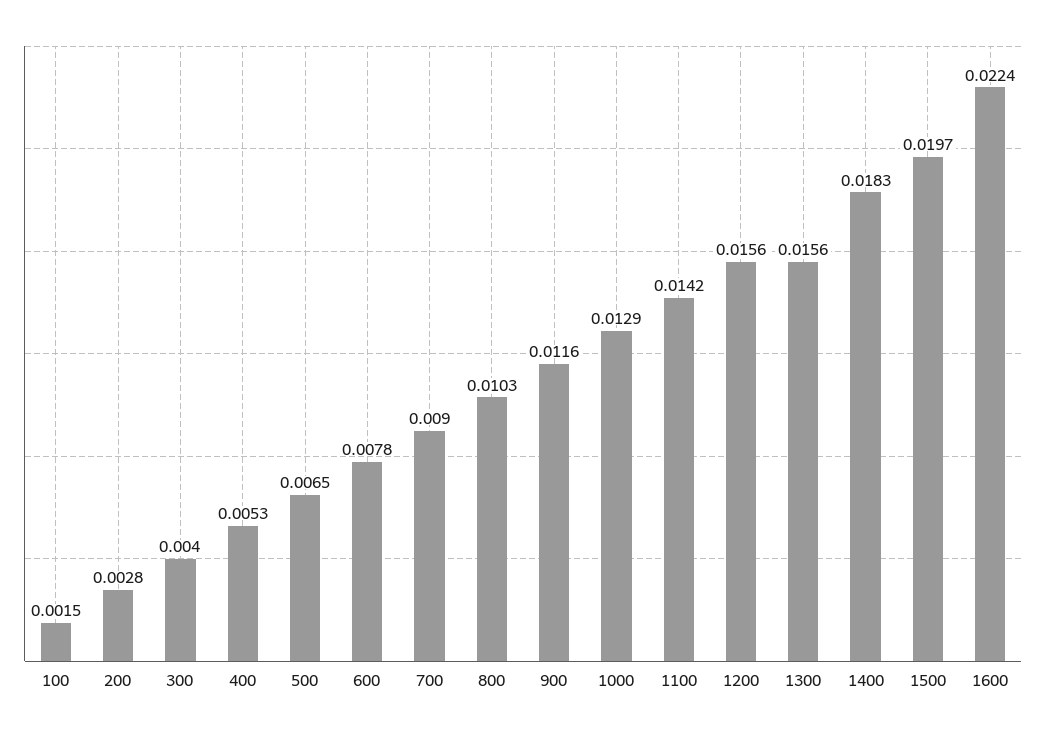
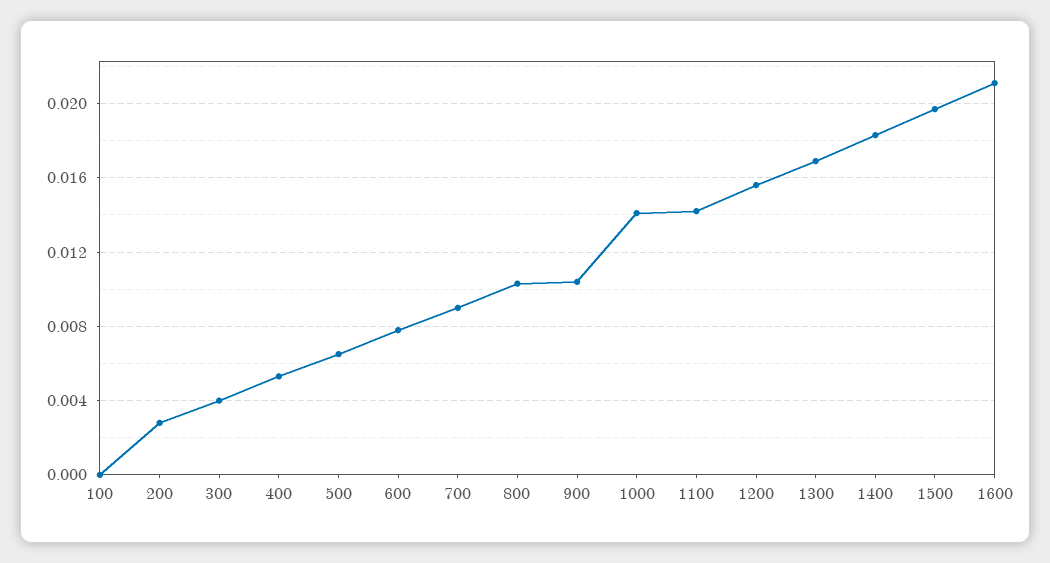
  {
-   "100": 0.0015,
+   "100": 0,
    "200": 0.0028,
    "300": 0.004,
    "400": 0.0053,
    "500": 0.0065,
    "600": 0.0078,
    "700": 0.009,
    "800": 0.0103,
-   "900": 0.0116,
+   "900": 0.0105,
-   "1000": 0.0129,
+   "1000": 0.014,
    "1100": 0.0142,
    "1200": 0.0156,
-   "1300": 0.0156,
+   "1300": 0.017,
    "1400": 0.0183,
    "1500": 0.0197,
-   "1600": 0.0224
+   "1600": 0.021
  }

